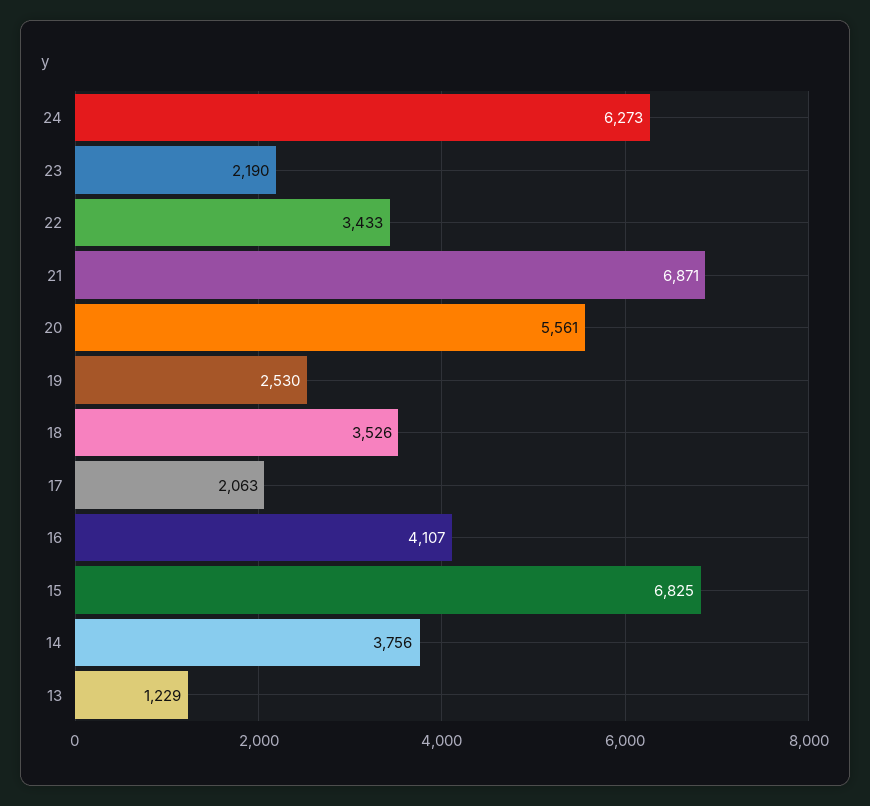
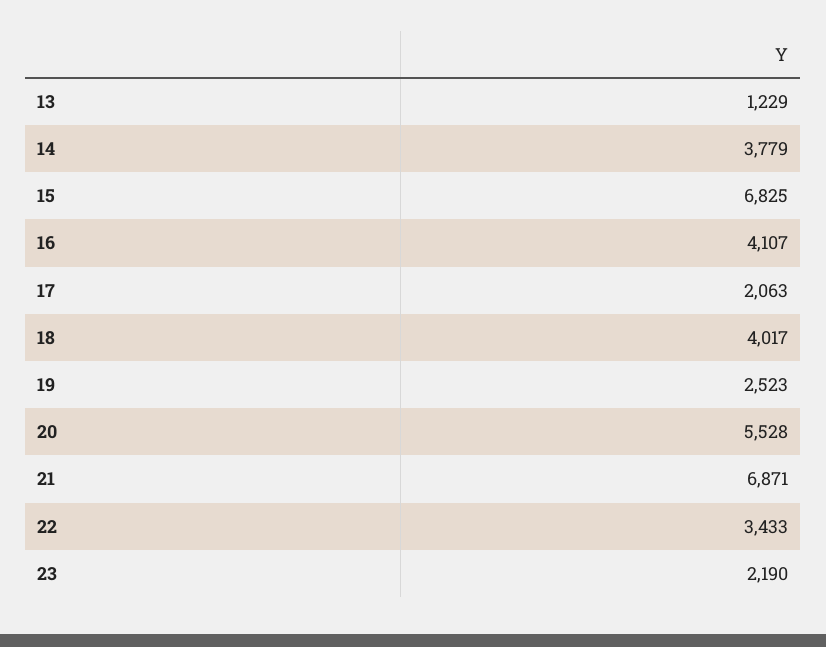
  {
-   "24": 6273,
    "23": 2190,
    "22": 3433,
    "21": 6871,
-   "20": 5561,
+   "20": 5528,
-   "19": 2530,
+   "19": 2523,
-   "18": 3526,
+   "18": 4017,
    "17": 2063,
    "16": 4107,
    "15": 6825,
-   "14": 3756,
+   "14": 3779,
    "13": 1229
  }

